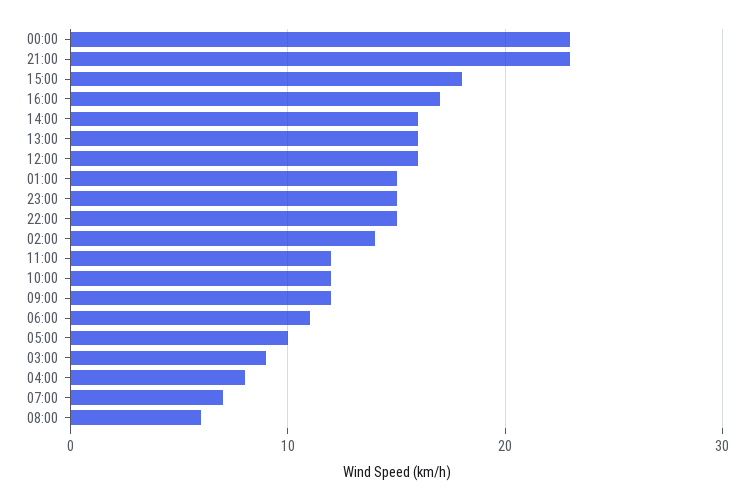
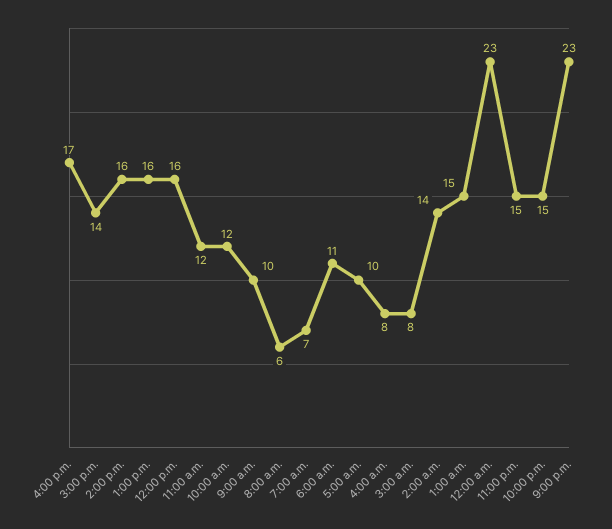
  {
    "00:00": 23,
    "21:00": 23,
-   "15:00": 18,
+   "15:00": 14,
    "16:00": 17,
    "14:00": 16,
    "13:00": 16,
    "12:00": 16,
    "01:00": 15,
    "23:00": 15,
    "22:00": 15,
    "02:00": 14,
    "11:00": 12,
    "10:00": 12,
-   "09:00": 12,
+   "09:00": 10,
    "06:00": 11,
    "05:00": 10,
-   "03:00": 9,
+   "03:00": 8,
    "04:00": 8,
    "07:00": 7,
    "08:00": 6
  }

